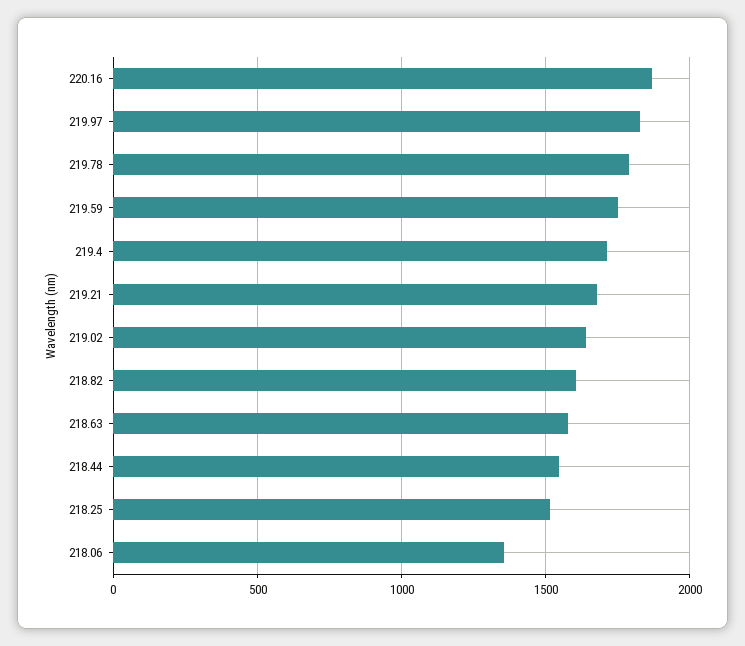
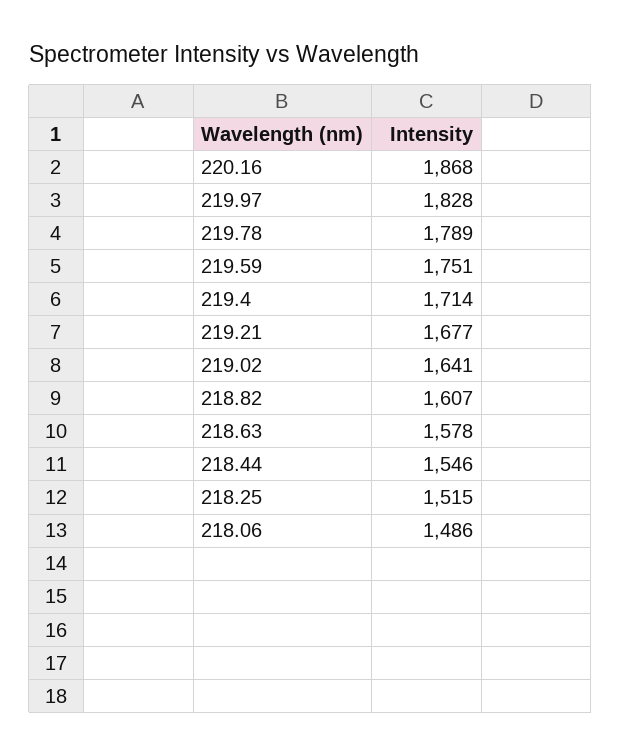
  {
    "220.16": 1868,
    "219.97": 1828,
    "219.78": 1789,
    "219.59": 1751,
    "219.4": 1714,
    "219.21": 1677,
    "219.02": 1641,
    "218.82": 1607,
    "218.63": 1578,
    "218.44": 1546,
    "218.25": 1515,
-   "218.06": 1350
+   "218.06": 1486
  }

